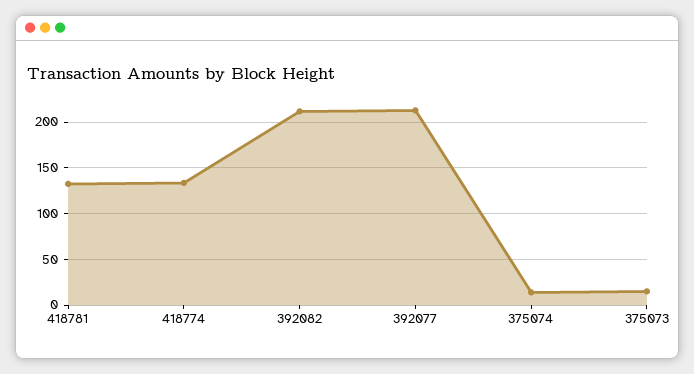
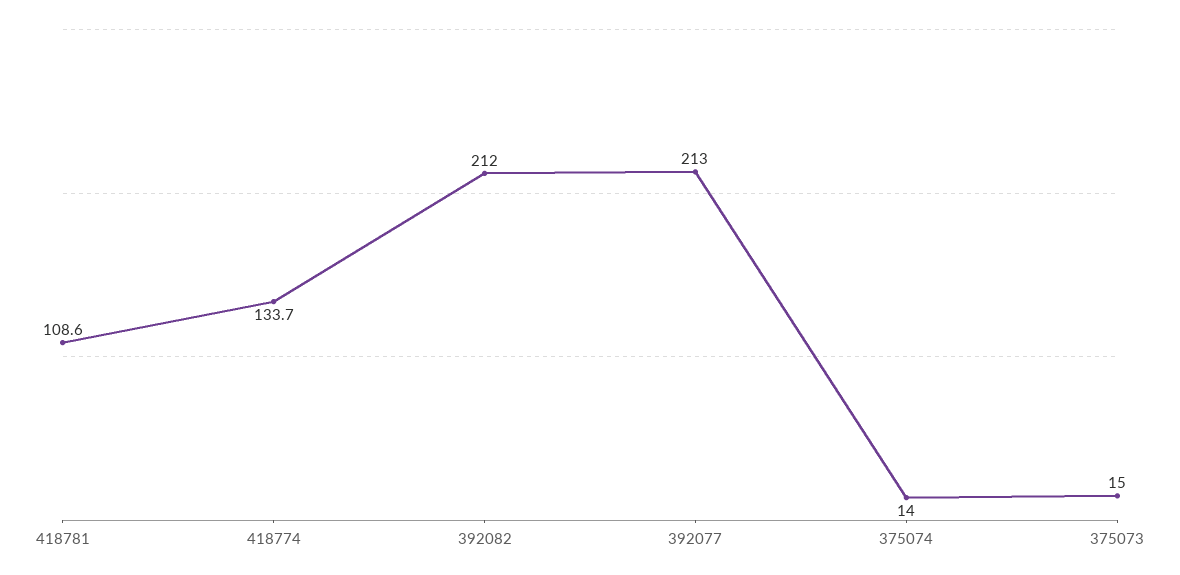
  {
-   "418781": 130,
+   "418781": 108.6,
    "418774": 133.7,
    "392082": 212,
    "392077": 213,
    "375074": 14,
    "375073": 15
  }

